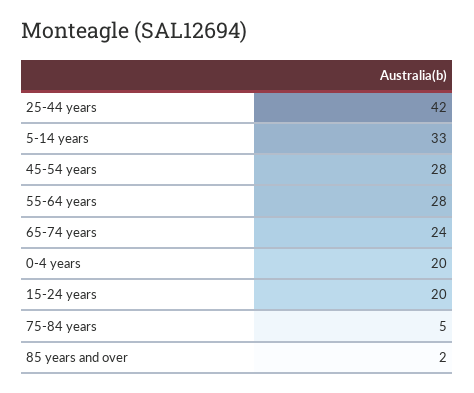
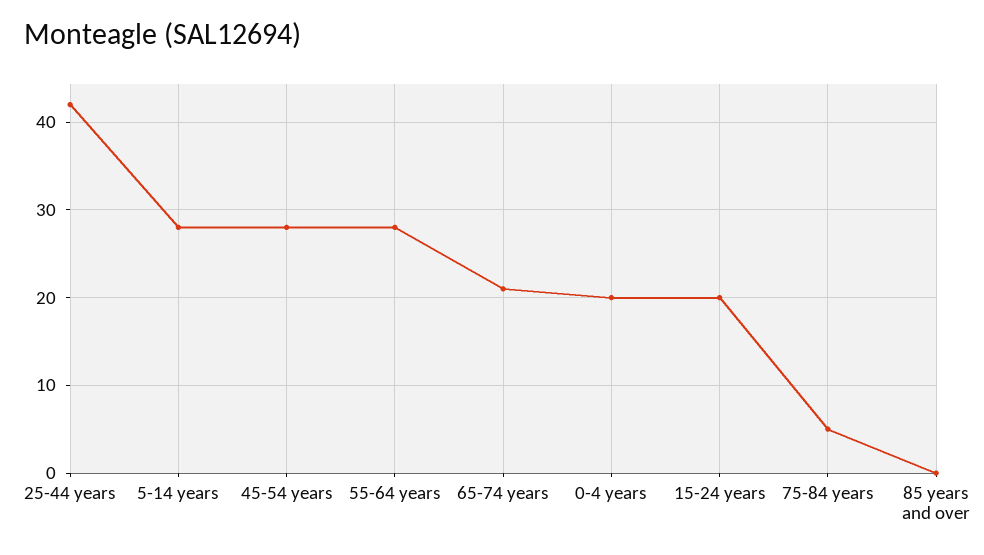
  {
    "25-44 years": 42,
-   "5-14 years": 33,
+   "5-14 years": 28,
    "45-54 years": 28,
    "55-64 years": 28,
-   "65-74 years": 24,
+   "65-74 years": 21,
    "0-4 years": 20,
    "15-24 years": 20,
    "75-84 years": 5,
-   "85 years and over": 2
+   "85 years and over": 0
  }

